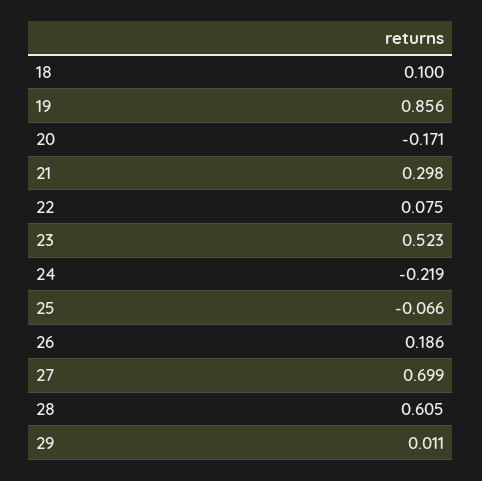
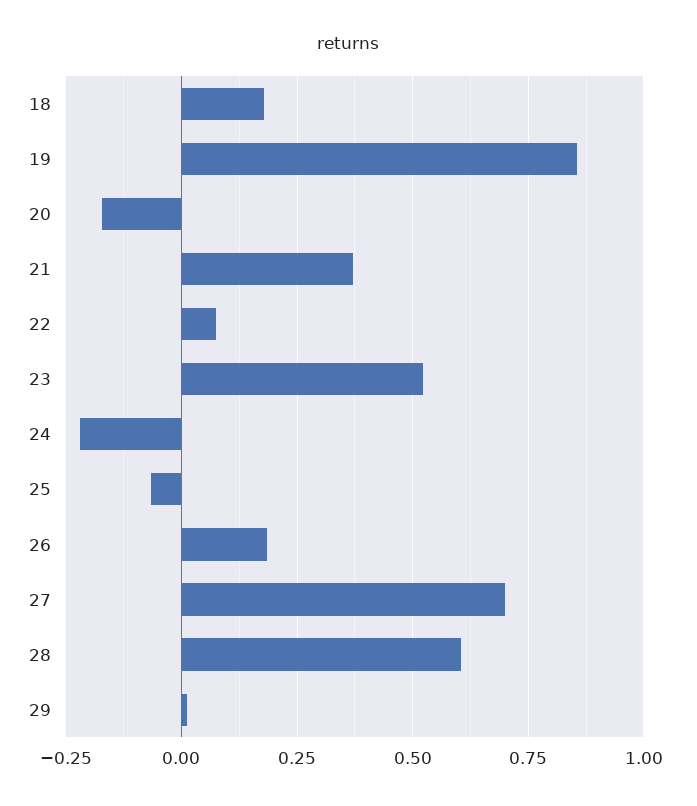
  {
-   "18": 0.1,
+   "18": 0.175,
    "19": 0.856,
    "20": -0.171,
-   "21": 0.298,
+   "21": 0.375,
    "22": 0.075,
    "23": 0.523,
    "24": -0.219,
    "25": -0.066,
    "26": 0.186,
    "27": 0.699,
    "28": 0.605,
    "29": 0.011
  }

